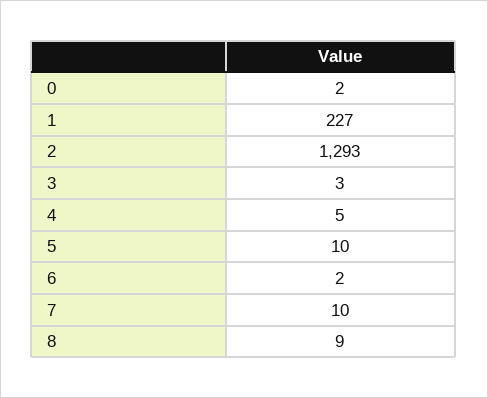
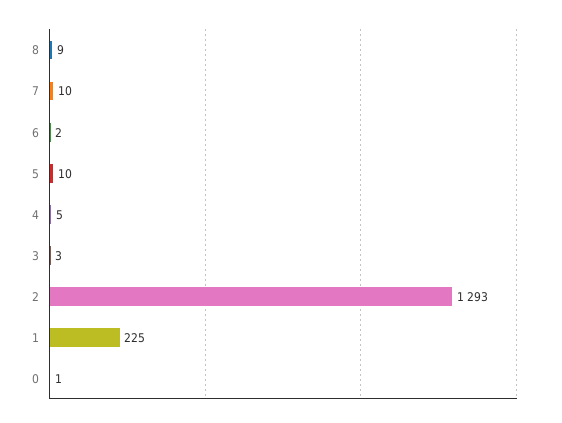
  {
-   "0": 2,
+   "0": 1,
-   "1": 227,
+   "1": 225,
    "2": 1293,
    "3": 3,
    "4": 5,
    "5": 10,
    "6": 2,
    "7": 10,
    "8": 9
  }

